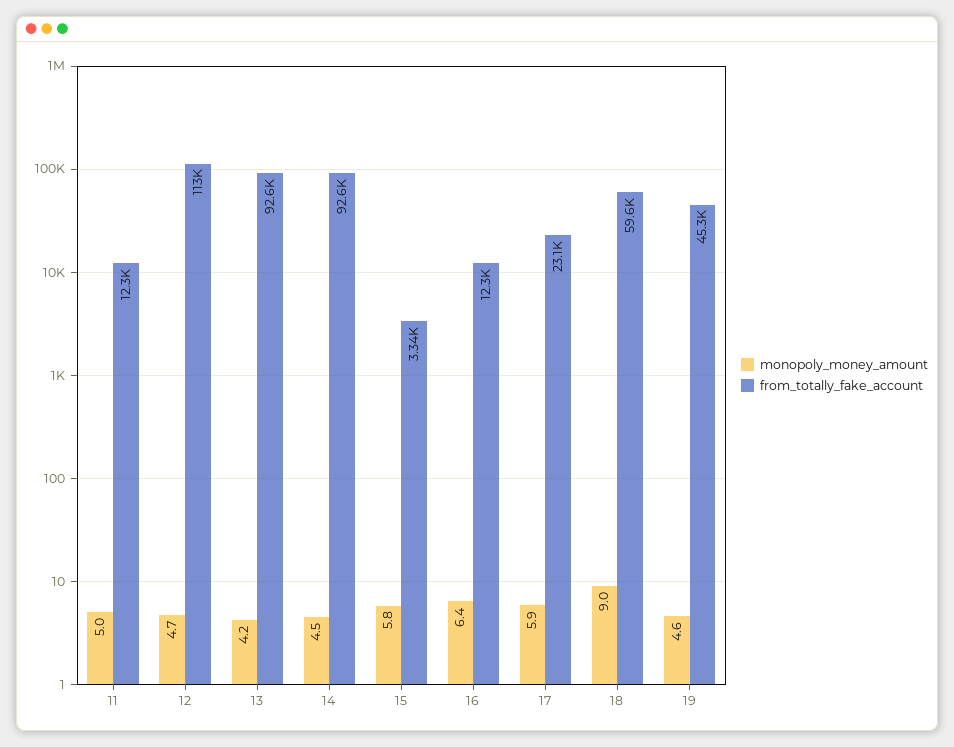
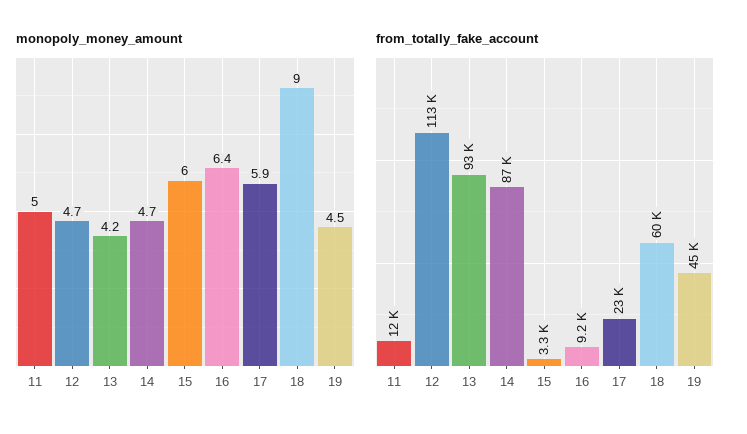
  {
    "monopoly_money_amount": {
      "11": 5,
      "12": 4.7,
      "13": 4.2,
-     "14": 4.5,
+     "14": 4.7,
-     "15": 5.8,
+     "15": 6,
      "16": 6.4,
      "17": 5.9,
      "18": 9,
-     "19": 4.6
+     "19": 4.5
    },
    "from_totally_fake_account": {
      "11": 12300,
      "12": 113000,
      "13": 92600,
-     "14": 92600,
+     "14": 87000,
      "15": 3340,
-     "16": 12300,
+     "16": 9200,
      "17": 23100,
      "18": 59600,
      "19": 45300
    }
  }

